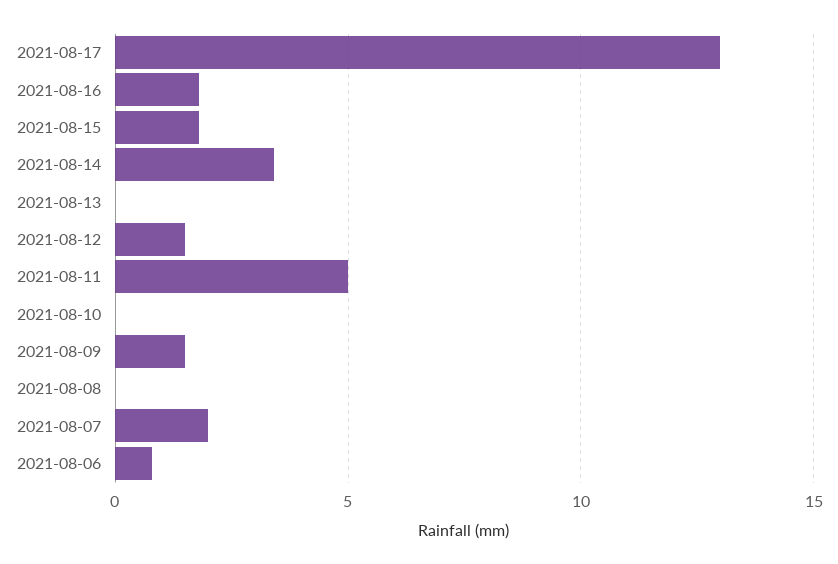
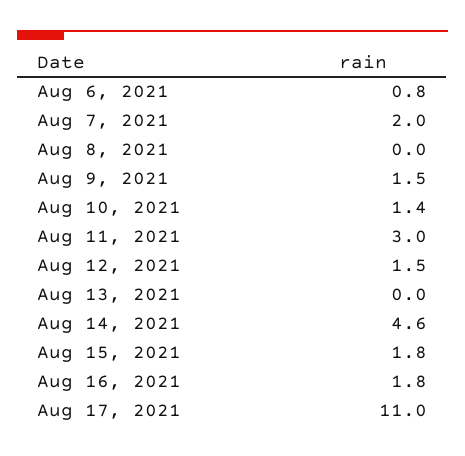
  {
-   "2021-08-17": 13,
+   "2021-08-17": 11,
    "2021-08-16": 1.8,
    "2021-08-15": 1.8,
-   "2021-08-14": 3.5,
+   "2021-08-14": 4.6,
    "2021-08-13": 0,
    "2021-08-12": 1.5,
-   "2021-08-11": 5,
+   "2021-08-11": 3,
-   "2021-08-10": 0,
+   "2021-08-10": 1.4,
    "2021-08-09": 1.5,
    "2021-08-08": 0,
    "2021-08-07": 2,
    "2021-08-06": 0.8
  }

